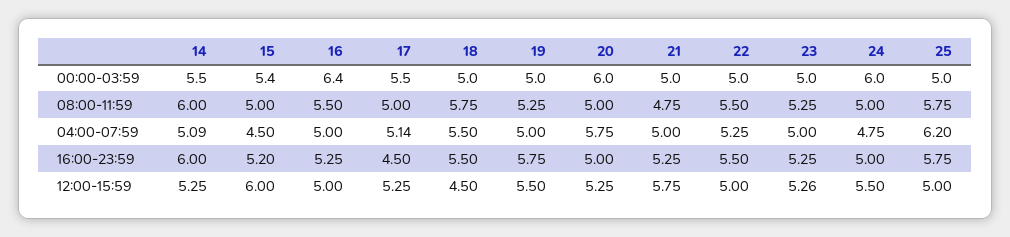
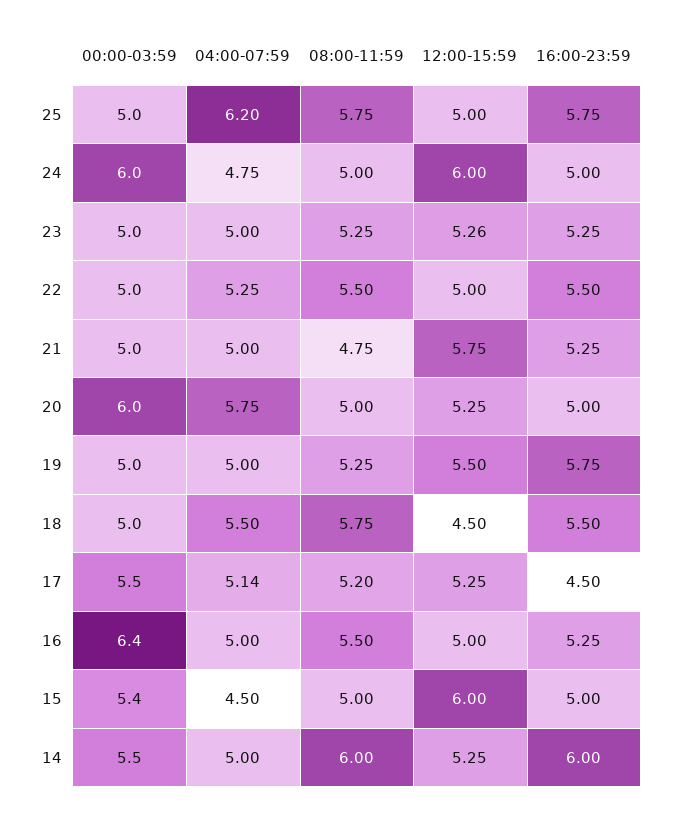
  {
    "14": {
      "00:00-03:59": 5.5,
      "08:00-11:59": 6,
-     "04:00-07:59": 5.09,
+     "04:00-07:59": 5,
      "16:00-23:59": 6,
      "12:00-15:59": 5.25
    },
    "15": {
      "00:00-03:59": 5.4,
      "08:00-11:59": 5,
      "04:00-07:59": 4.5,
-     "16:00-23:59": 5.2,
+     "16:00-23:59": 5,
      "12:00-15:59": 6
    },
    "16": {
      "00:00-03:59": 6.4,
      "08:00-11:59": 5.5,
      "04:00-07:59": 5,
      "16:00-23:59": 5.25,
      "12:00-15:59": 5
    },
    "17": {
      "00:00-03:59": 5.5,
-     "08:00-11:59": 5,
+     "08:00-11:59": 5.2,
      "04:00-07:59": 5.14,
      "16:00-23:59": 4.5,
      "12:00-15:59": 5.25
    },
    "18": {
      "00:00-03:59": 5,
      "08:00-11:59": 5.75,
      "04:00-07:59": 5.5,
      "16:00-23:59": 5.5,
      "12:00-15:59": 4.5
    },
    "19": {
      "00:00-03:59": 5,
      "08:00-11:59": 5.25,
      "04:00-07:59": 5,
      "16:00-23:59": 5.75,
      "12:00-15:59": 5.5
    },
    "20": {
      "00:00-03:59": 6,
      "08:00-11:59": 5,
      "04:00-07:59": 5.75,
      "16:00-23:59": 5,
      "12:00-15:59": 5.25
    },
    "21": {
      "00:00-03:59": 5,
      "08:00-11:59": 4.75,
      "04:00-07:59": 5,
      "16:00-23:59": 5.25,
      "12:00-15:59": 5.75
    },
    "22": {
      "00:00-03:59": 5,
      "08:00-11:59": 5.5,
      "04:00-07:59": 5.25,
      "16:00-23:59": 5.5,
      "12:00-15:59": 5
    },
    "23": {
      "00:00-03:59": 5,
      "08:00-11:59": 5.25,
      "04:00-07:59": 5,
      "16:00-23:59": 5.25,
      "12:00-15:59": 5.26
    },
    "24": {
      "00:00-03:59": 6,
      "08:00-11:59": 5,
      "04:00-07:59": 4.75,
      "16:00-23:59": 5,
-     "12:00-15:59": 5.5
+     "12:00-15:59": 6
    },
    "25": {
      "00:00-03:59": 5,
      "08:00-11:59": 5.75,
      "04:00-07:59": 6.2,
      "16:00-23:59": 5.75,
      "12:00-15:59": 5
    }
  }

